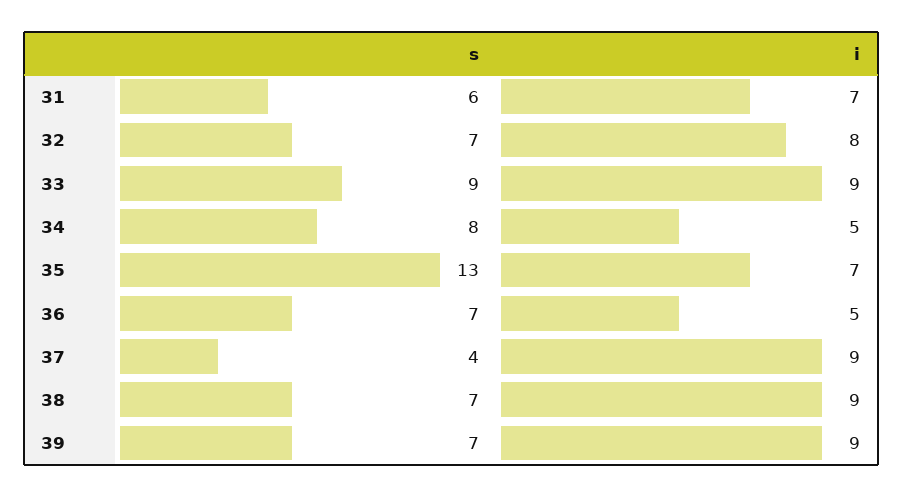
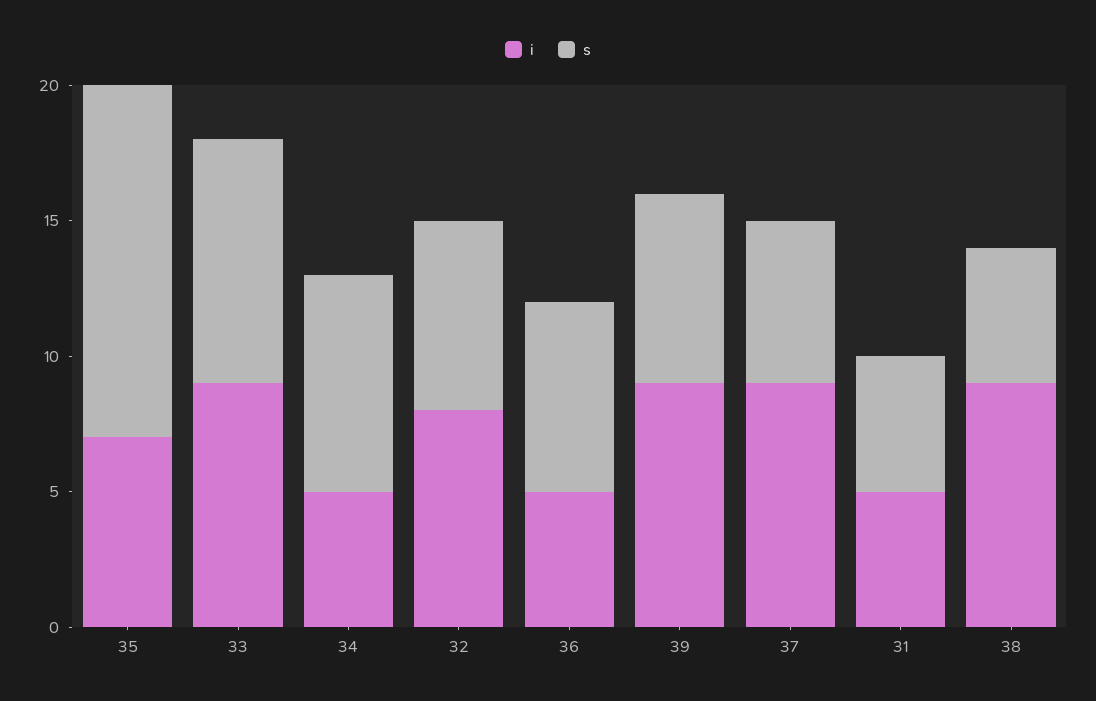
  {
    "s": {
-     "31": 6,
+     "31": 5,
      "32": 7,
      "33": 9,
      "34": 8,
      "35": 13,
      "36": 7,
-     "37": 4,
+     "37": 6,
-     "38": 7,
+     "38": 5,
      "39": 7
    },
    "i": {
-     "31": 7,
+     "31": 5,
      "32": 8,
      "33": 9,
      "34": 5,
      "35": 7,
      "36": 5,
      "37": 9,
      "38": 9,
      "39": 9
    }
  }

